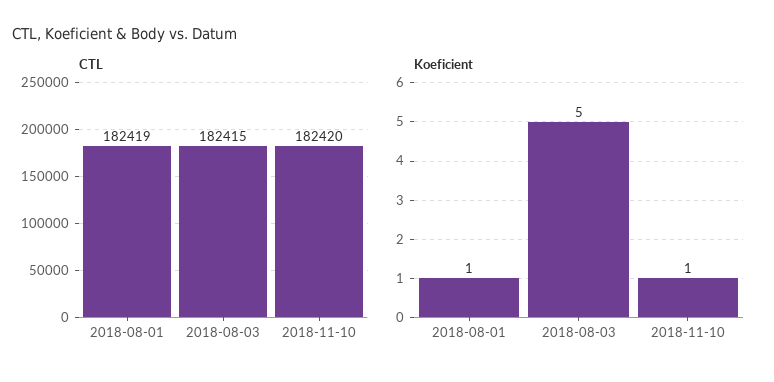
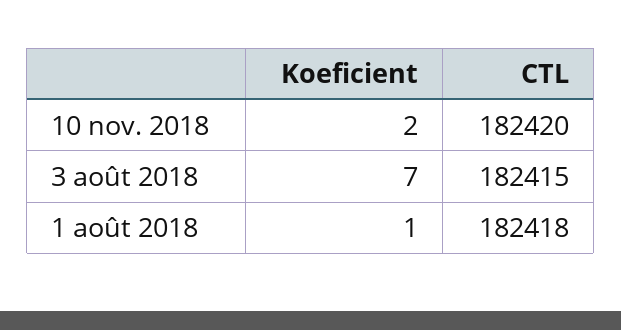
  {
    "CTL": {
-     "2018-08-01": 182419,
+     "2018-08-01": 182418,
      "2018-08-03": 182415,
      "2018-11-10": 182420
    },
    "Koeficient": {
      "2018-08-01": 1,
-     "2018-08-03": 5,
+     "2018-08-03": 7,
-     "2018-11-10": 1
+     "2018-11-10": 2
    }
  }

